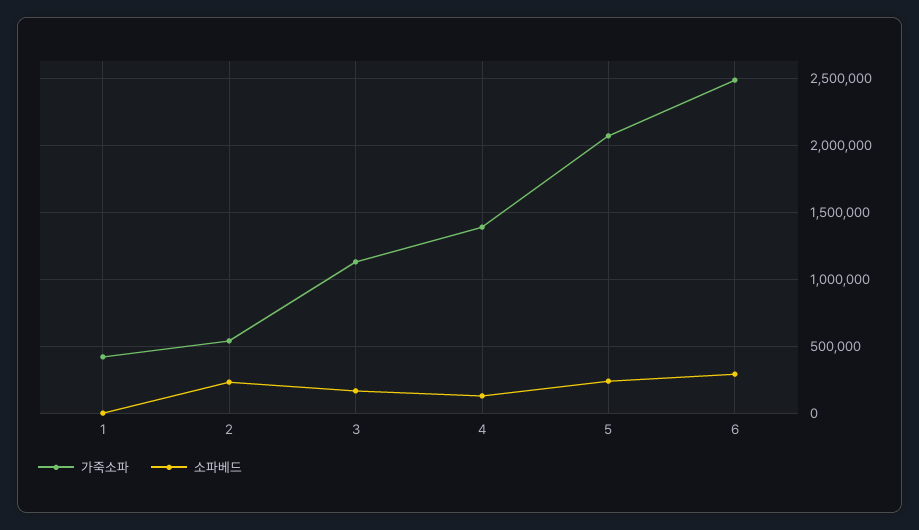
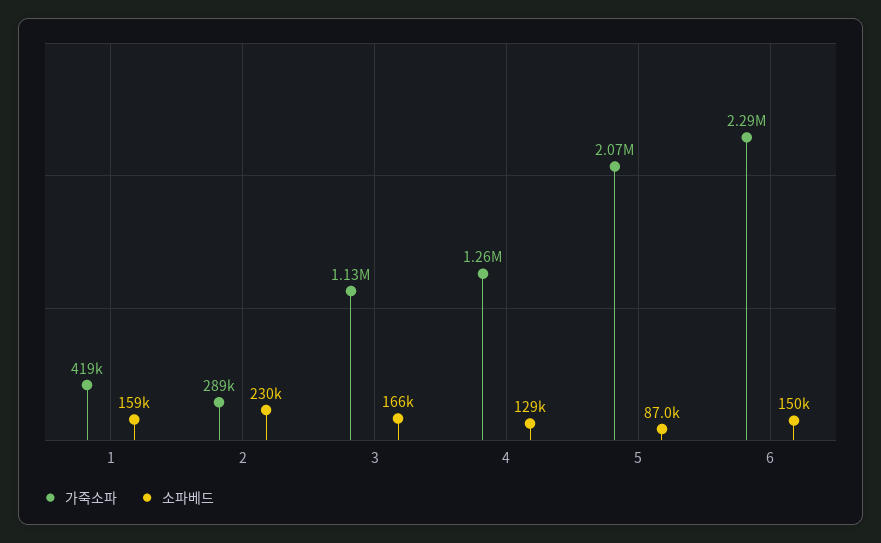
  {
    "가죽소파": {
      "1": 419000,
-     "2": 550000,
+     "2": 289000,
      "3": 1130000,
-     "4": 1400000,
+     "4": 1260000,
      "5": 2070000,
-     "6": 2500000
+     "6": 2290000
    },
    "소파베드": {
-     "1": 0,
+     "1": 159000,
      "2": 230000,
      "3": 166000,
      "4": 129000,
-     "5": 250000,
+     "5": 87000,
-     "6": 300000
+     "6": 150000
    }
  }

